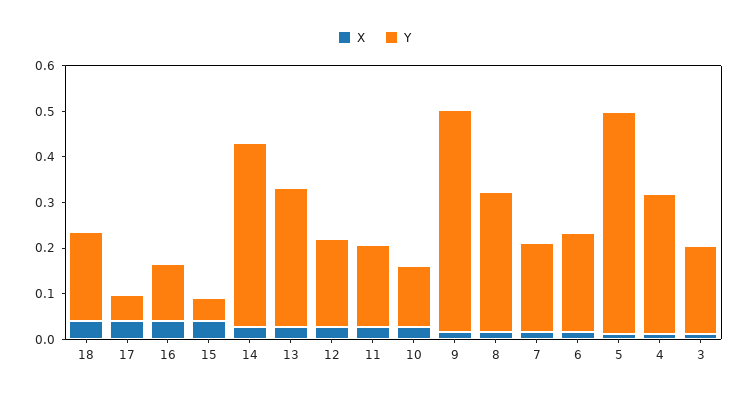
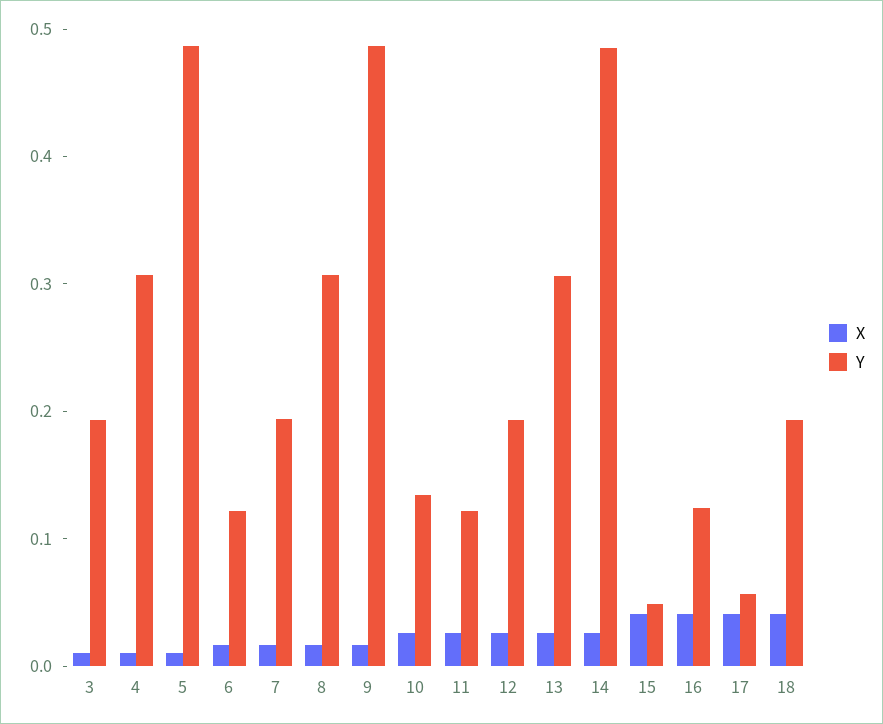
  {
    "X": {
      "18": 0.04,
      "17": 0.04,
      "16": 0.04,
      "15": 0.04,
      "14": 0.02,
      "13": 0.02,
      "12": 0.02,
      "11": 0.02,
      "10": 0.02,
      "9": 0.02,
      "8": 0.02,
      "7": 0.02,
      "6": 0.02,
      "5": 0.02,
      "4": 0.02,
      "3": 0.02
    },
    "Y": {
      "18": 0.2,
      "17": 0.06,
      "16": 0.12,
      "15": 0.04,
-     "14": 0.4,
+     "14": 0.48,
      "13": 0.3,
      "12": 0.2,
-     "11": 0.18,
+     "11": 0.12,
      "10": 0.14,
      "9": 0.48,
      "8": 0.3,
      "7": 0.2,
-     "6": 0.22,
+     "6": 0.12,
      "5": 0.48,
      "4": 0.3,
      "3": 0.2
    }
  }

